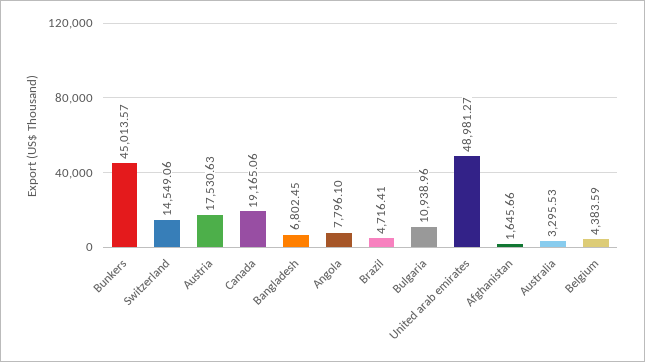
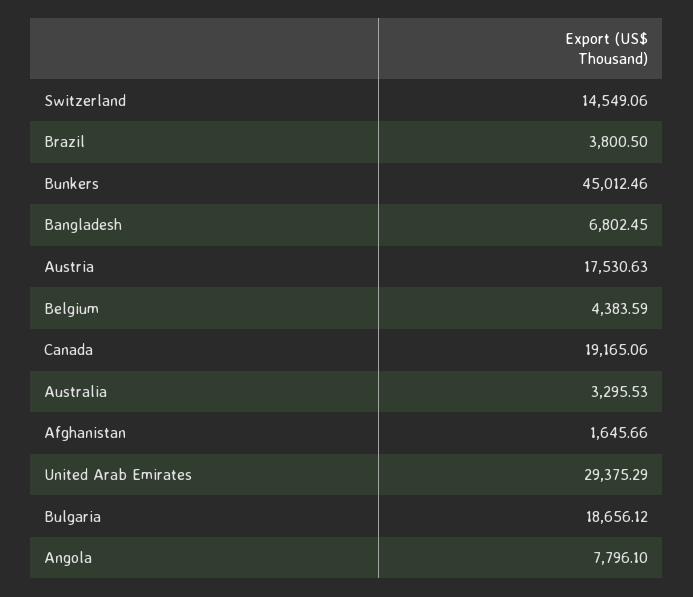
  {
-   "Bunkers": 45013.57,
+   "Bunkers": 45012.46,
    "Switzerland": 14549.06,
    "Austria": 17530.63,
    "Canada": 19165.06,
    "Bangladesh": 6802.45,
    "Angola": 7796.1,
-   "Brazil": 4716.41,
+   "Brazil": 3800.5,
-   "Bulgaria": 10938.96,
+   "Bulgaria": 18656.12,
-   "United arab emirates": 48981.27,
+   "United arab emirates": 29375.29,
    "Afghanistan": 1645.66,
    "Australia": 3295.53,
    "Belgium": 4383.59
  }

